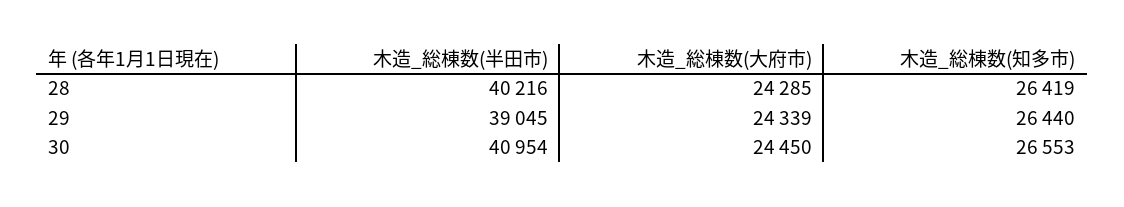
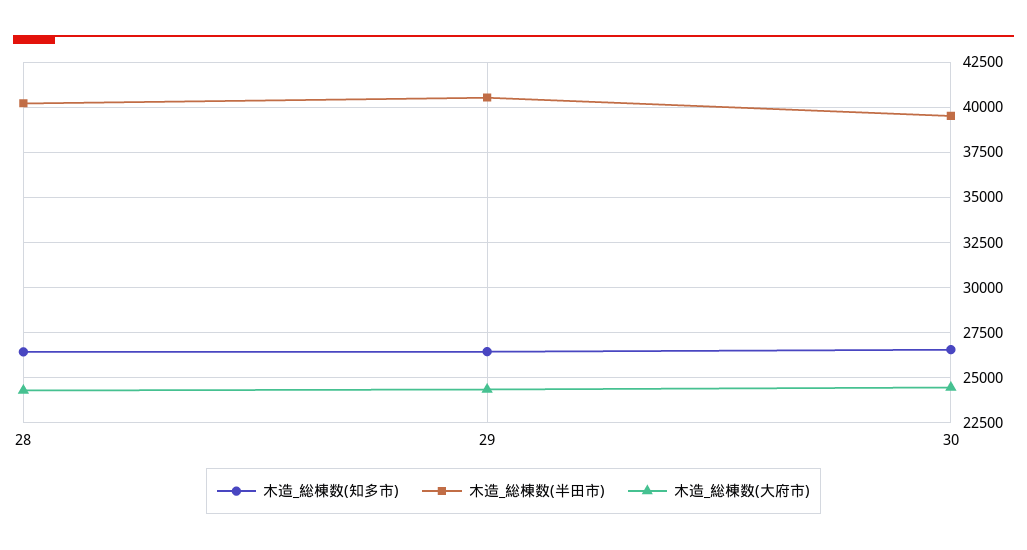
  {
    "木造_総棟数(半田市)": {
      "28": 40216,
-     "29": 39045,
+     "29": 40500,
-     "30": 40954
+     "30": 39500
    },
    "木造_総棟数(大府市)": {
      "28": 24285,
      "29": 24339,
      "30": 24450
    },
    "木造_総棟数(知多市)": {
      "28": 26419,
      "29": 26440,
      "30": 26553
    }
  }

